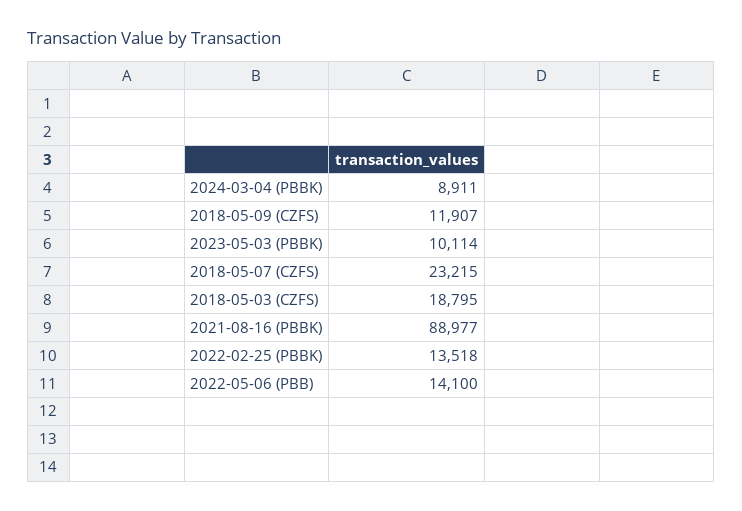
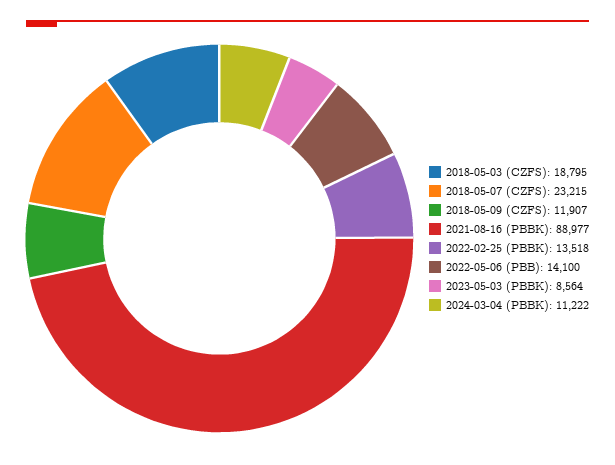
  {
-   "2024-03-04 (PBBK)": 8911,
+   "2024-03-04 (PBBK)": 11222,
    "2018-05-09 (CZFS)": 11907,
-   "2023-05-03 (PBBK)": 10114,
+   "2023-05-03 (PBBK)": 8564,
    "2018-05-07 (CZFS)": 23215,
    "2018-05-03 (CZFS)": 18795,
    "2021-08-16 (PBBK)": 88977,
    "2022-02-25 (PBBK)": 13518,
    "2022-05-06 (PBB)": 14100
  }

